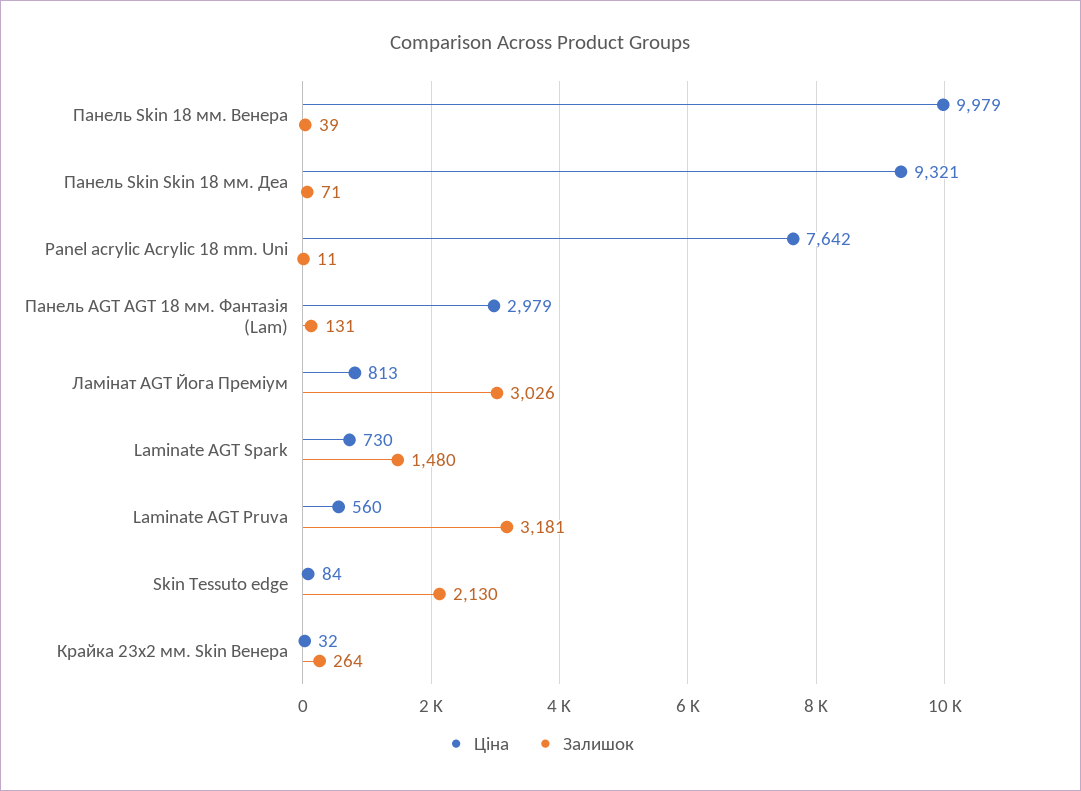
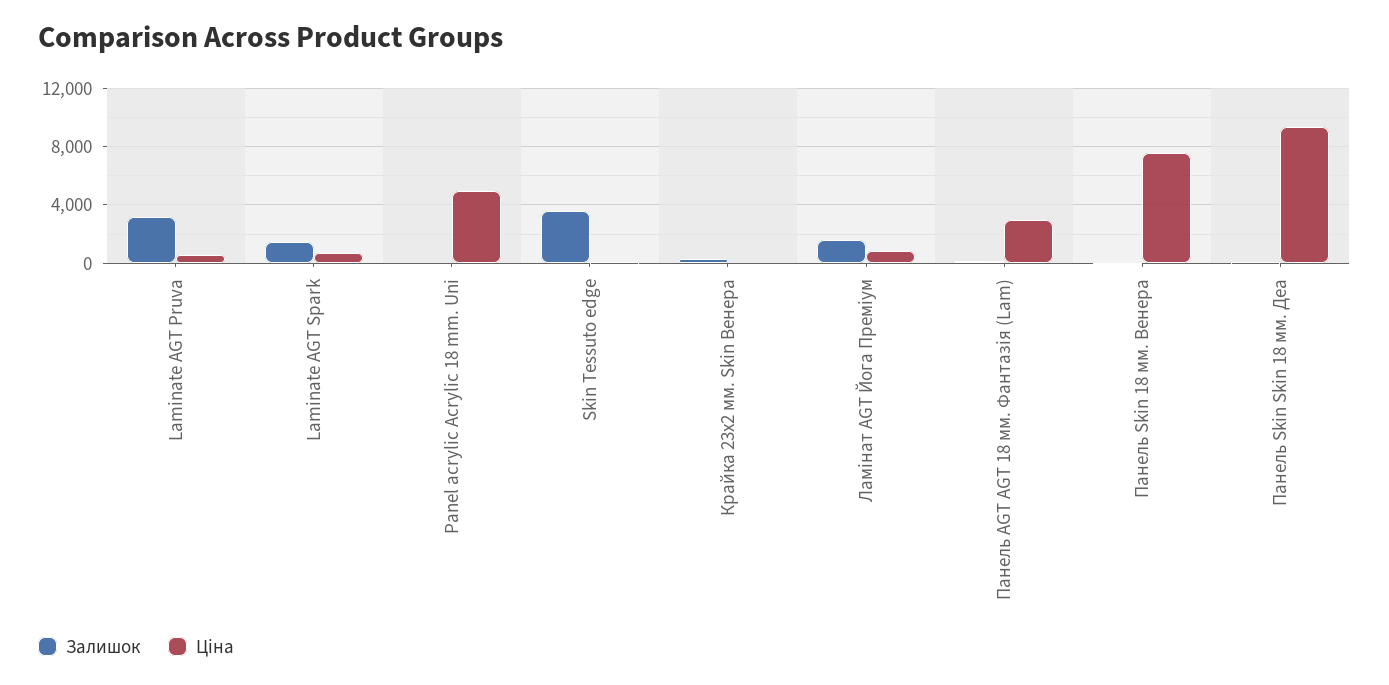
  {
    "Ціна": {
-     "Панель Skin 18 мм. Венера": 9979,
+     "Панель Skin 18 мм. Венера": 7500,
      "Панель Skin Skin 18 мм. Деа": 9321,
-     "Panel acrylic Acrylic 18 mm. Uni": 7642,
+     "Panel acrylic Acrylic 18 mm. Uni": 5000,
      "Панель AGT AGT 18 мм. Фантазія (Lam)": 2979,
      "Ламінат AGT Йога Преміум": 813,
      "Laminate AGT Spark": 730,
      "Laminate AGT Pruva": 560,
      "Skin Tessuto edge": 84,
      "Крайка 23x2 мм. Skin Венера": 32
    },
    "Залишок": {
      "Панель Skin 18 мм. Венера": 39,
      "Панель Skin Skin 18 мм. Деа": 71,
      "Panel acrylic Acrylic 18 mm. Uni": 11,
      "Панель AGT AGT 18 мм. Фантазія (Lam)": 131,
-     "Ламінат AGT Йога Преміум": 3026,
+     "Ламінат AGT Йога Преміум": 1500,
      "Laminate AGT Spark": 1480,
      "Laminate AGT Pruva": 3181,
-     "Skin Tessuto edge": 2130,
+     "Skin Tessuto edge": 3500,
      "Крайка 23x2 мм. Skin Венера": 264
    }
  }

